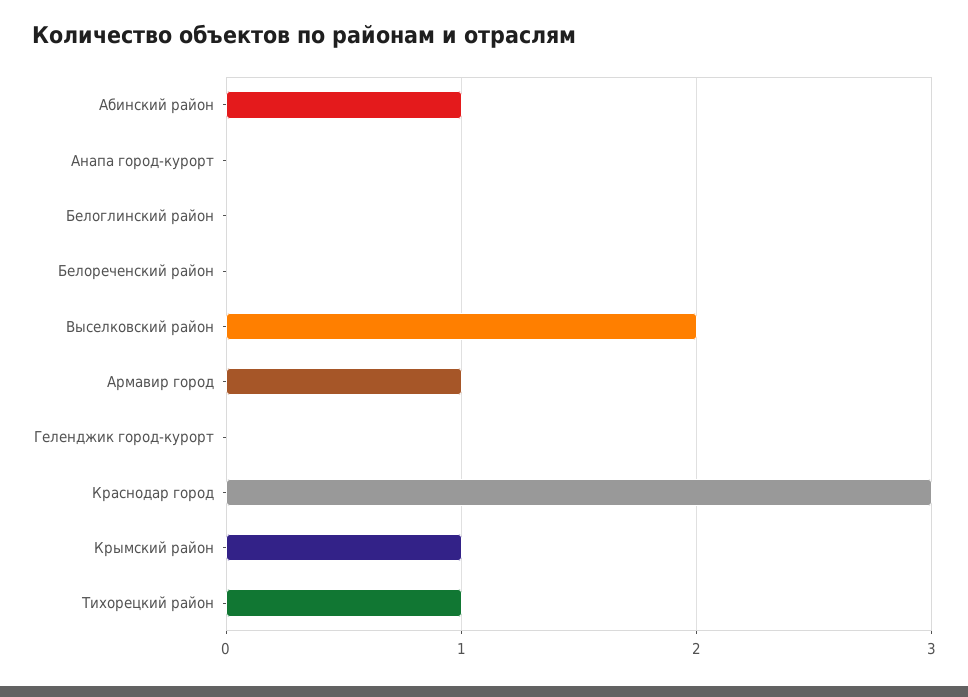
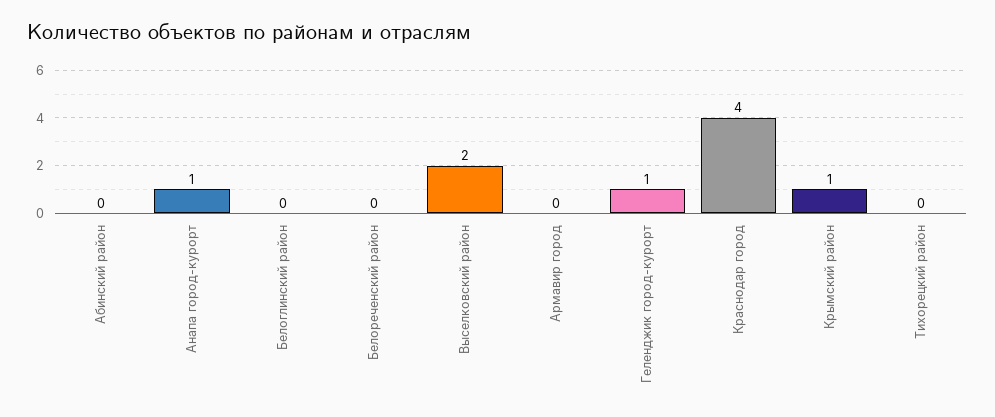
  {
-   "Абинский район": 1,
+   "Абинский район": 0,
-   "Анапа город-курорт": 0,
+   "Анапа город-курорт": 1,
    "Белоглинский район": 0,
    "Белореченский район": 0,
    "Выселковский район": 2,
-   "Армавир город": 1,
+   "Армавир город": 0,
-   "Геленджик город-курорт": 0,
+   "Геленджик город-курорт": 1,
-   "Краснодар город": 3,
+   "Краснодар город": 4,
    "Крымский район": 1,
-   "Тихорецкий район": 1
+   "Тихорецкий район": 0
  }

